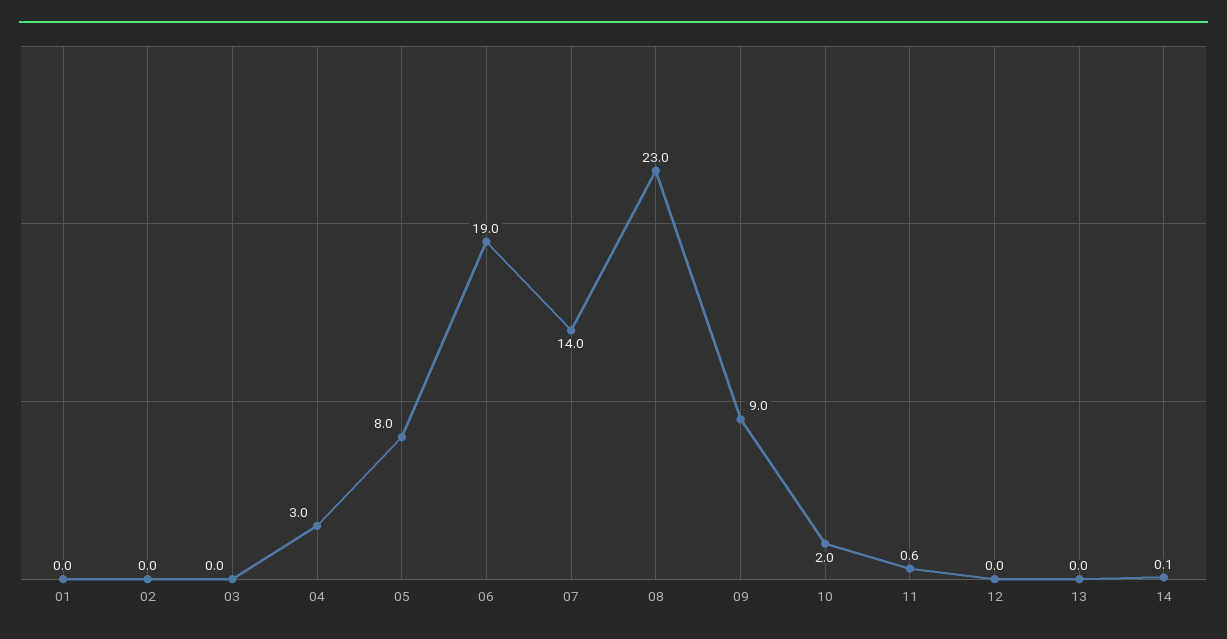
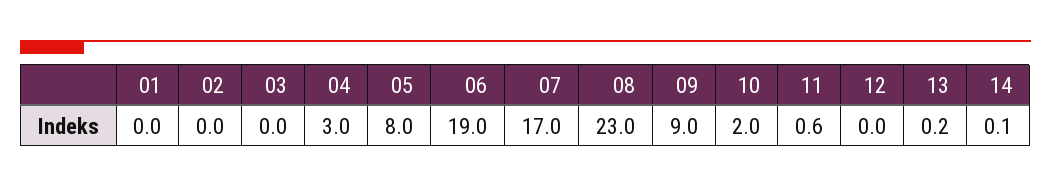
  {
    "01": 0,
    "02": 0,
    "03": 0,
    "04": 3,
    "05": 8,
    "06": 19,
-   "07": 14,
+   "07": 17,
    "08": 23,
    "09": 9,
    "10": 2,
    "11": 0.6,
    "12": 0,
-   "13": 0,
+   "13": 0.2,
    "14": 0.1
  }

